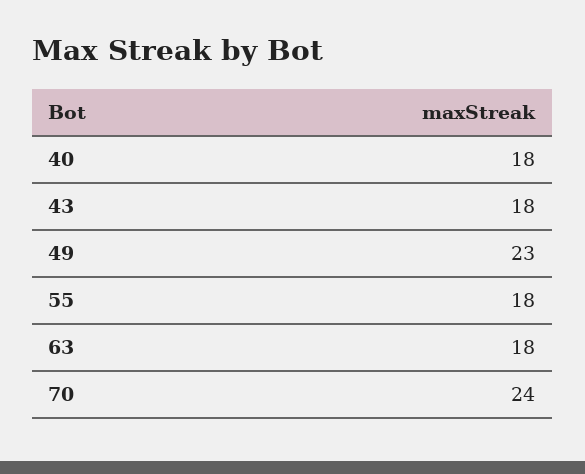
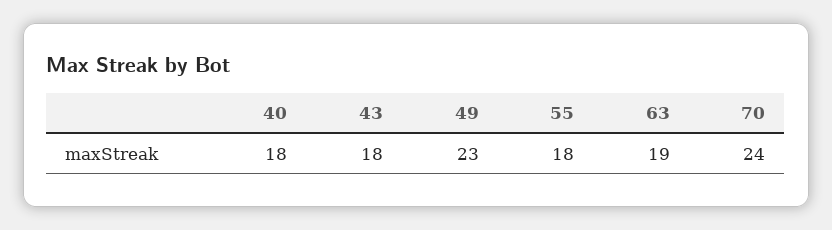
  {
    "40": 18,
    "43": 18,
    "49": 23,
    "55": 18,
-   "63": 18,
+   "63": 19,
    "70": 24
  }

